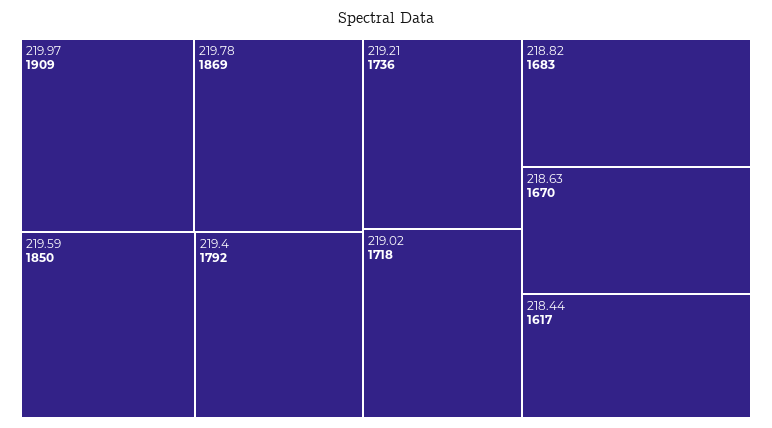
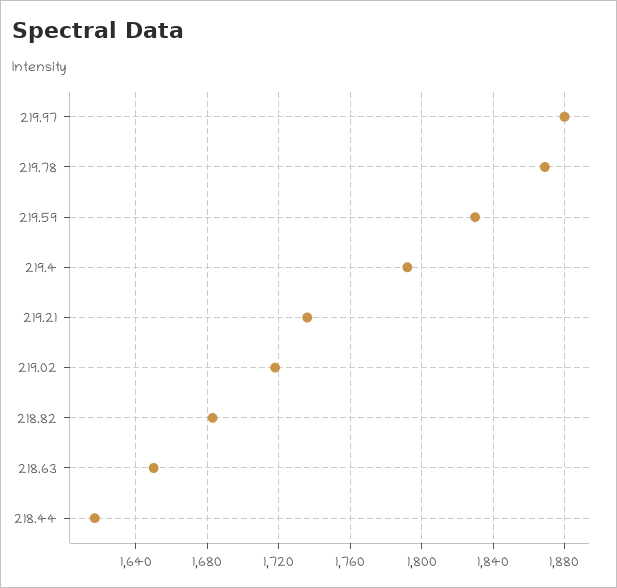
  {
-   "219.97": 1909,
+   "219.97": 1880,
    "219.78": 1869,
-   "219.59": 1850,
+   "219.59": 1830,
    "219.4": 1792,
    "219.21": 1736,
    "219.02": 1718,
    "218.82": 1683,
-   "218.63": 1670,
+   "218.63": 1650,
    "218.44": 1617
  }

